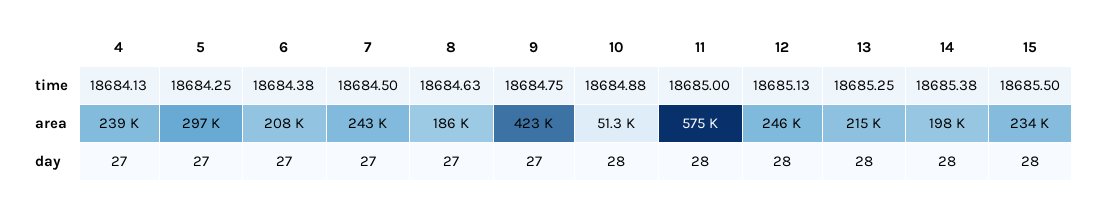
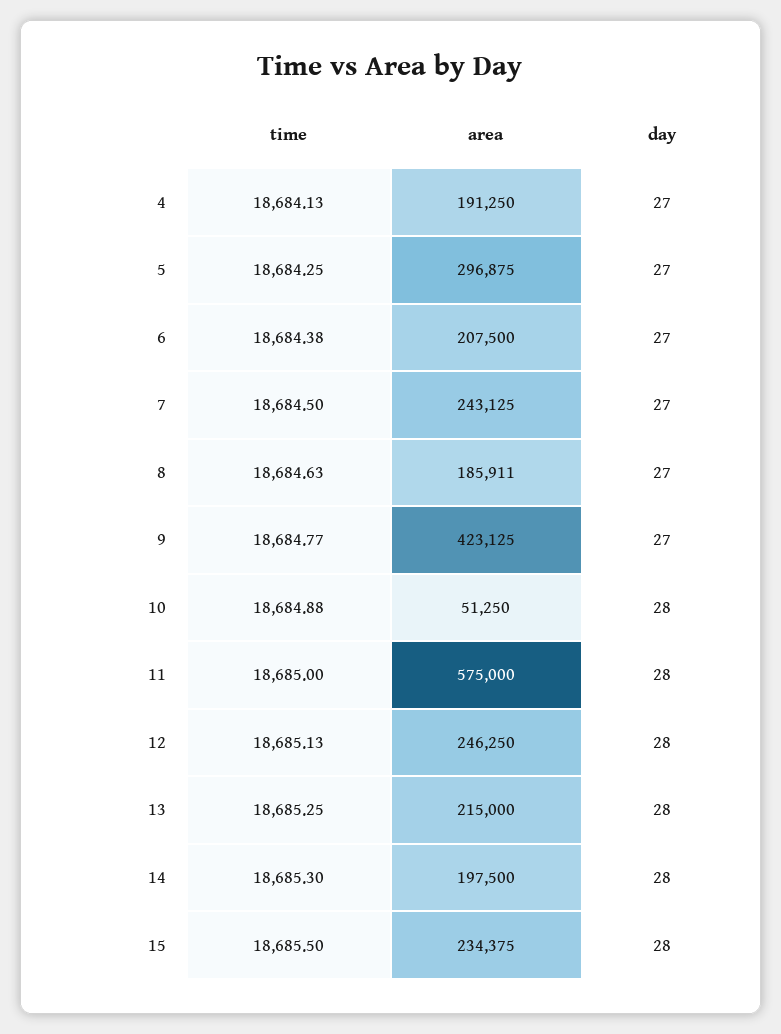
  {
    "4": {
      "time": 18684.13,
-     "area": 239000,
+     "area": 191250,
      "day": 27
    },
    "5": {
      "time": 18684.25,
      "area": 296875,
      "day": 27
    },
    "6": {
      "time": 18684.38,
      "area": 207500,
      "day": 27
    },
    "7": {
      "time": 18684.5,
      "area": 243125,
      "day": 27
    },
    "8": {
      "time": 18684.63,
      "area": 185911,
      "day": 27
    },
    "9": {
-     "time": 18684.75,
+     "time": 18684.77,
      "area": 423125,
      "day": 27
    },
    "10": {
      "time": 18684.88,
      "area": 51250,
      "day": 28
    },
    "11": {
      "time": 18685,
      "area": 575000,
      "day": 28
    },
    "12": {
      "time": 18685.13,
      "area": 246250,
      "day": 28
    },
    "13": {
      "time": 18685.25,
      "area": 215000,
      "day": 28
    },
    "14": {
-     "time": 18685.38,
+     "time": 18685.3,
      "area": 197500,
      "day": 28
    },
    "15": {
      "time": 18685.5,
      "area": 234375,
      "day": 28
    }
  }

